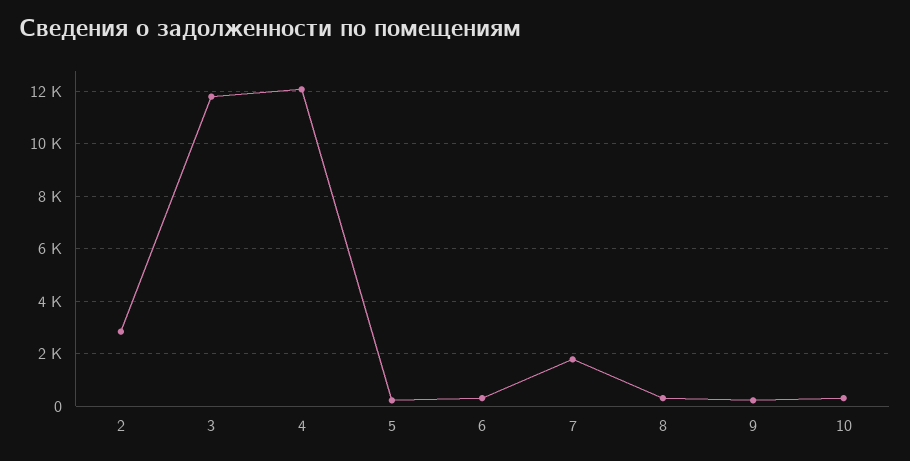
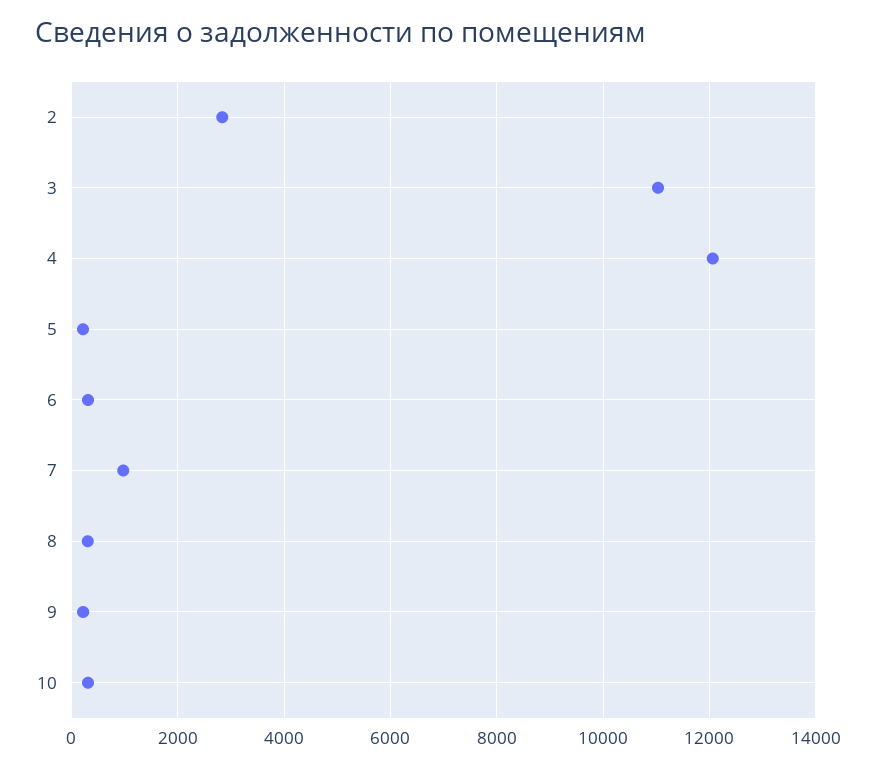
  {
    "2": 2800,
-   "3": 11750,
+   "3": 11000,
    "4": 12000,
    "5": 200,
    "6": 400,
-   "7": 1750,
+   "7": 1000,
    "8": 400,
    "9": 200,
    "10": 400
  }

